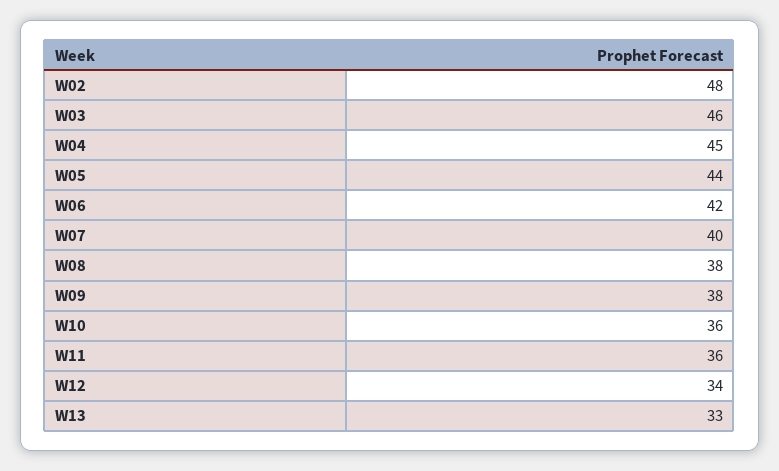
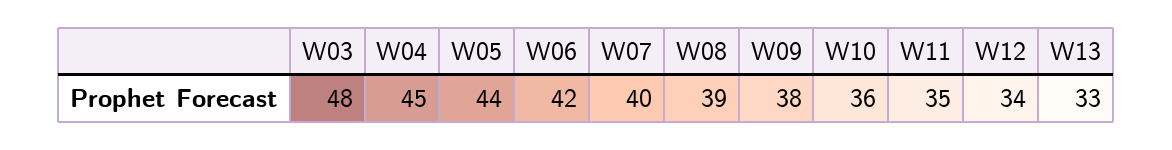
  {
-   "W02": 48,
-   "W03": 46,
+   "W03": 48,
    "W04": 45,
    "W05": 44,
    "W06": 42,
    "W07": 40,
-   "W08": 38,
+   "W08": 39,
    "W09": 38,
    "W10": 36,
-   "W11": 36,
+   "W11": 35,
    "W12": 34,
    "W13": 33
  }

